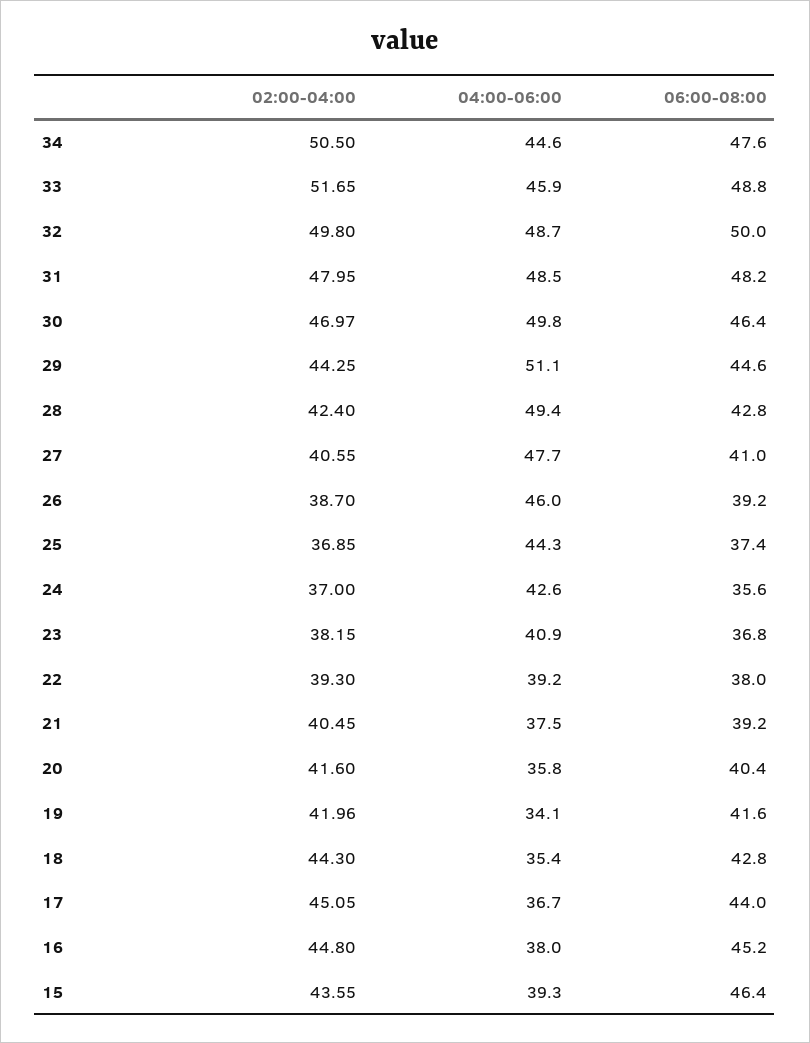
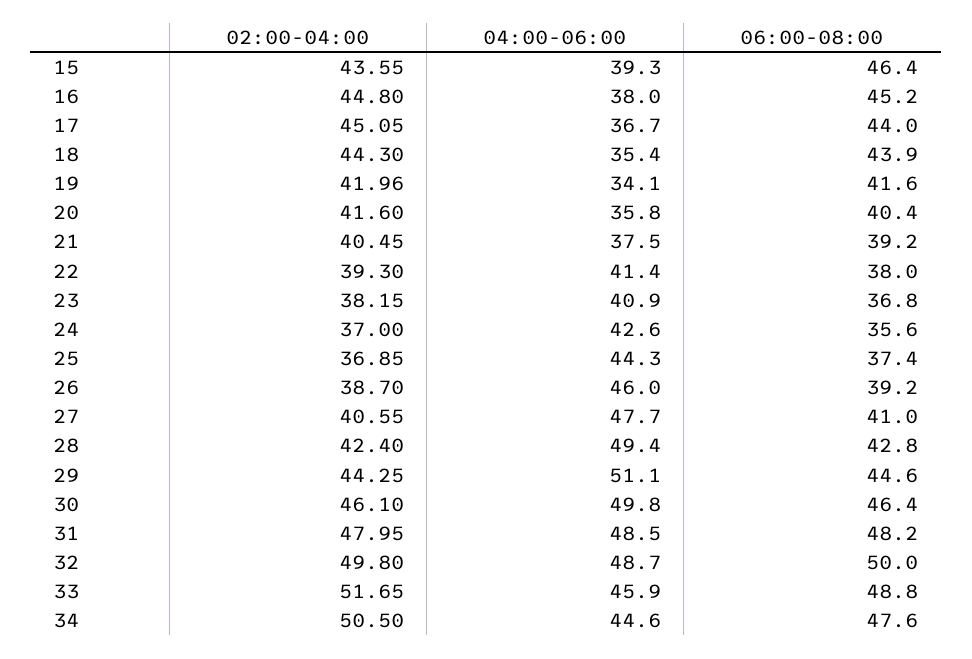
  {
    "02:00-04:00": {
      "34": 50.5,
      "33": 51.65,
      "32": 49.8,
      "31": 47.95,
-     "30": 46.97,
+     "30": 46.1,
      "29": 44.25,
      "28": 42.4,
      "27": 40.55,
      "26": 38.7,
      "25": 36.85,
      "24": 37,
      "23": 38.15,
      "22": 39.3,
      "21": 40.45,
      "20": 41.6,
      "19": 41.96,
      "18": 44.3,
      "17": 45.05,
      "16": 44.8,
      "15": 43.55
    },
    "04:00-06:00": {
      "34": 44.6,
      "33": 45.9,
      "32": 48.7,
      "31": 48.5,
      "30": 49.8,
      "29": 51.1,
      "28": 49.4,
      "27": 47.7,
      "26": 46,
      "25": 44.3,
      "24": 42.6,
      "23": 40.9,
-     "22": 39.2,
+     "22": 41.4,
      "21": 37.5,
      "20": 35.8,
      "19": 34.1,
      "18": 35.4,
      "17": 36.7,
      "16": 38,
      "15": 39.3
    },
    "06:00-08:00": {
      "34": 47.6,
      "33": 48.8,
      "32": 50,
      "31": 48.2,
      "30": 46.4,
      "29": 44.6,
      "28": 42.8,
      "27": 41,
      "26": 39.2,
      "25": 37.4,
      "24": 35.6,
      "23": 36.8,
      "22": 38,
      "21": 39.2,
      "20": 40.4,
      "19": 41.6,
-     "18": 42.8,
+     "18": 43.9,
      "17": 44,
      "16": 45.2,
      "15": 46.4
    }
  }

